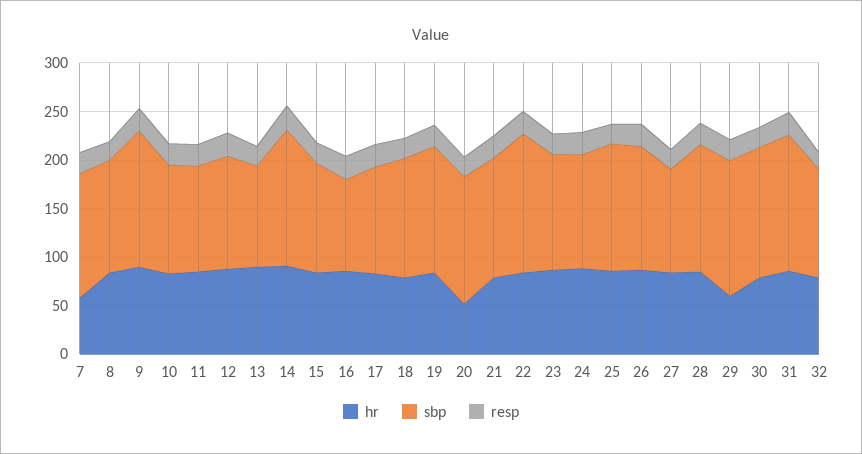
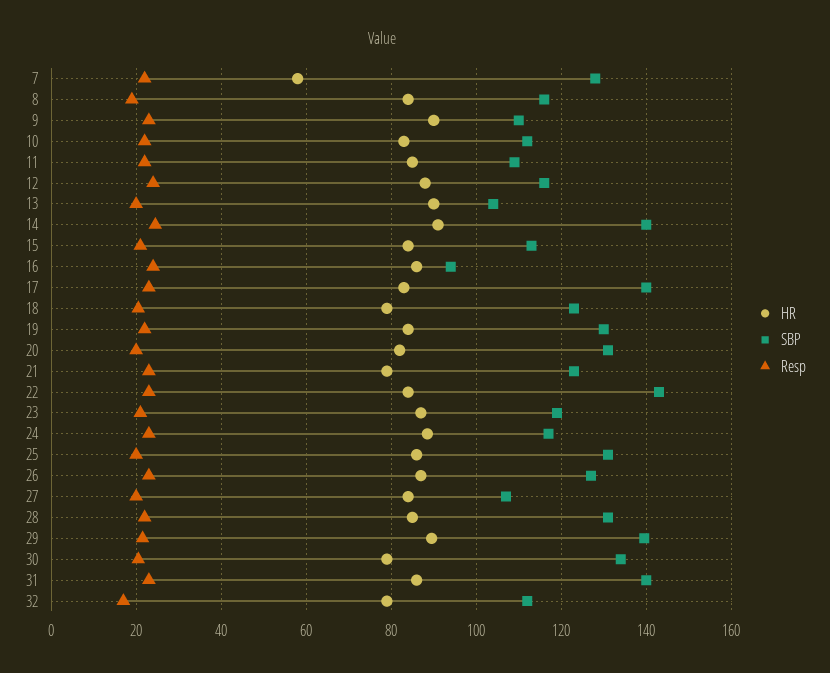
  {
    "hr": {
      "7": 58,
      "8": 84,
      "9": 90,
      "10": 84,
      "11": 86,
      "12": 88,
      "13": 90,
      "14": 92,
      "15": 84,
      "16": 86,
      "17": 84,
      "18": 80,
      "19": 84,
-     "20": 50,
+     "20": 82,
      "21": 80,
      "22": 84,
      "23": 88,
      "24": 88,
      "25": 86,
      "26": 88,
      "27": 84,
      "28": 86,
-     "29": 60,
+     "29": 90,
      "30": 80,
      "31": 86,
      "32": 80
    },
    "sbp": {
      "7": 128,
      "8": 116,
-     "9": 140,
+     "9": 110,
      "10": 112,
      "11": 110,
      "12": 116,
      "13": 104,
      "14": 140,
      "15": 114,
      "16": 94,
-     "17": 110,
+     "17": 140,
      "18": 124,
      "19": 130,
      "20": 132,
      "21": 124,
      "22": 144,
      "23": 120,
      "24": 118,
      "25": 132,
      "26": 128,
      "27": 108,
      "28": 132,
      "29": 140,
      "30": 134,
      "31": 140,
      "32": 112
    },
    "resp": {
      "7": 22,
      "8": 20,
      "9": 24,
      "10": 22,
      "11": 22,
      "12": 24,
      "13": 20,
      "14": 24,
      "15": 22,
      "16": 24,
      "17": 24,
      "18": 20,
      "19": 22,
      "20": 20,
      "21": 24,
      "22": 24,
      "23": 22,
      "24": 24,
      "25": 20,
      "26": 24,
      "27": 20,
      "28": 22,
      "29": 22,
      "30": 20,
      "31": 24,
      "32": 18
    }
  }

